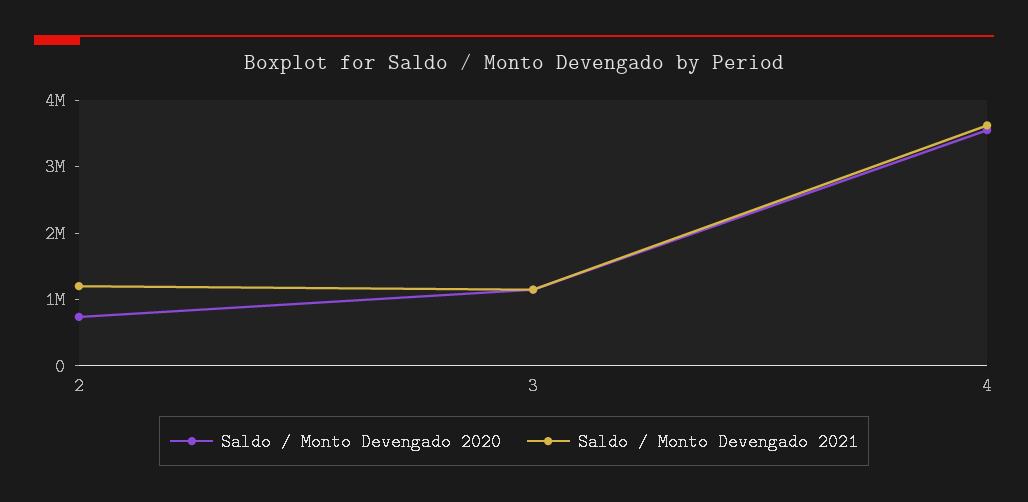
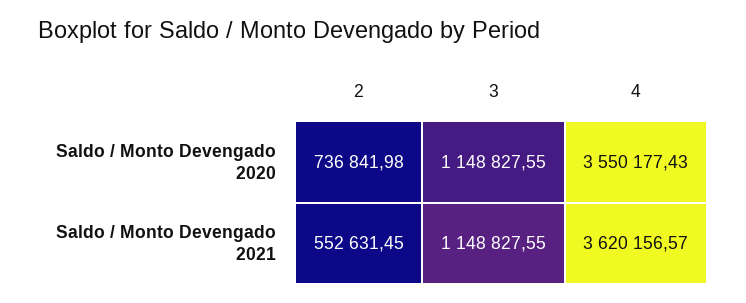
  {
    "Saldo / Monto Devengado 2020": {
      "2": 736841.98,
      "3": 1148827.55,
      "4": 3550177.43
    },
    "Saldo / Monto Devengado 2021": {
-     "2": 1200000,
+     "2": 552631.45,
      "3": 1148827.55,
      "4": 3620156.57
    }
  }

